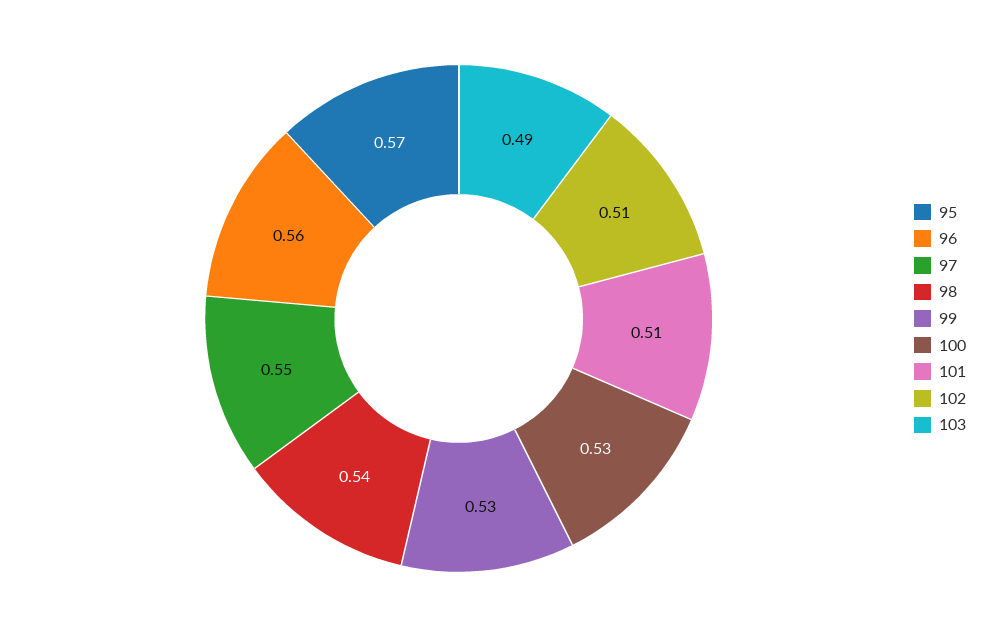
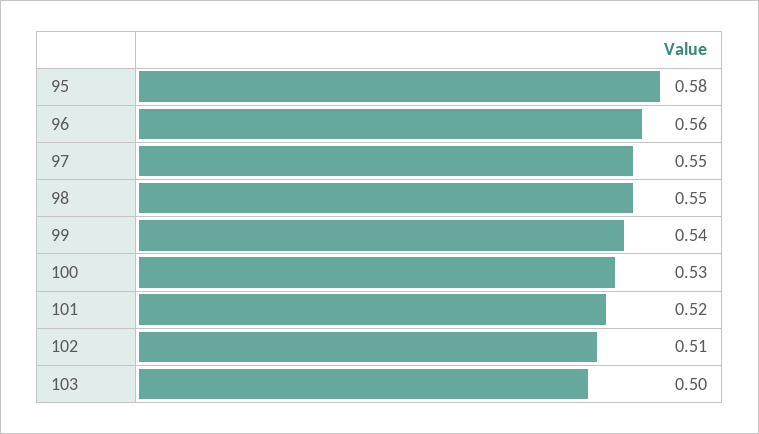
  {
-   "95": 0.57,
+   "95": 0.58,
    "96": 0.56,
    "97": 0.55,
-   "98": 0.54,
+   "98": 0.55,
-   "99": 0.53,
+   "99": 0.54,
    "100": 0.53,
-   "101": 0.51,
+   "101": 0.52,
    "102": 0.51,
-   "103": 0.49
+   "103": 0.5
  }

